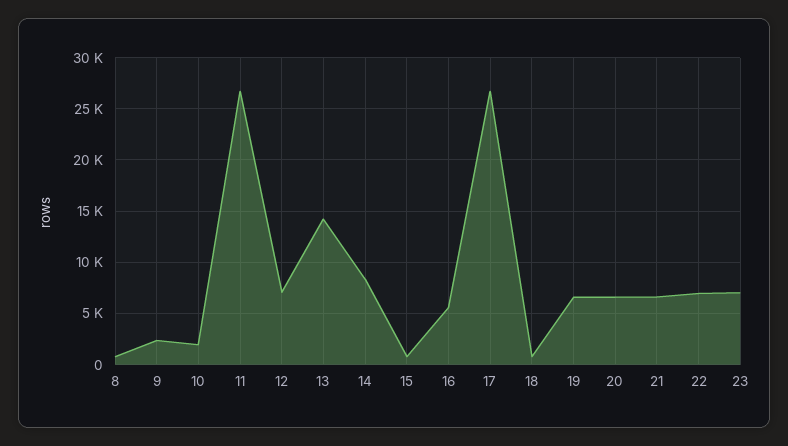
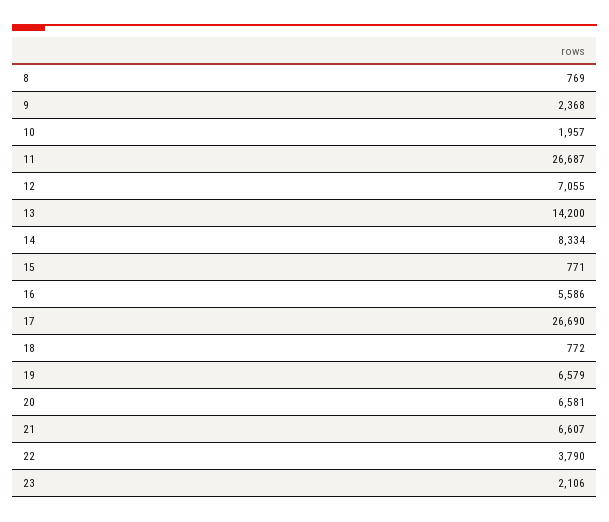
  {
    "8": 769,
    "9": 2368,
    "10": 1957,
    "11": 26687,
    "12": 7055,
    "13": 14200,
    "14": 8334,
    "15": 771,
    "16": 5586,
    "17": 26690,
    "18": 772,
    "19": 6579,
    "20": 6581,
    "21": 6607,
-   "22": 7000,
+   "22": 3790,
-   "23": 7000
+   "23": 2106
  }

